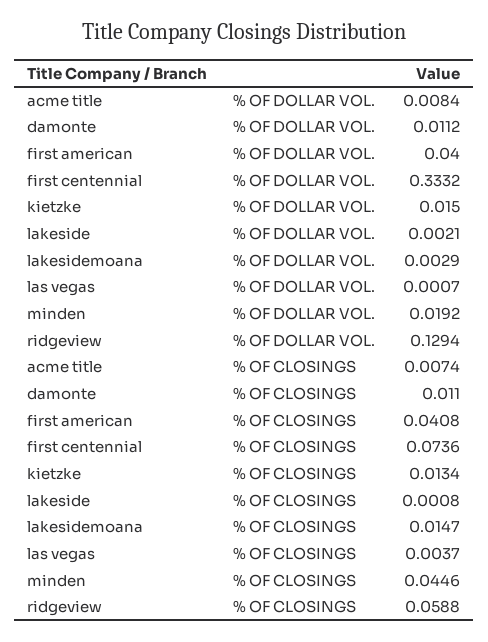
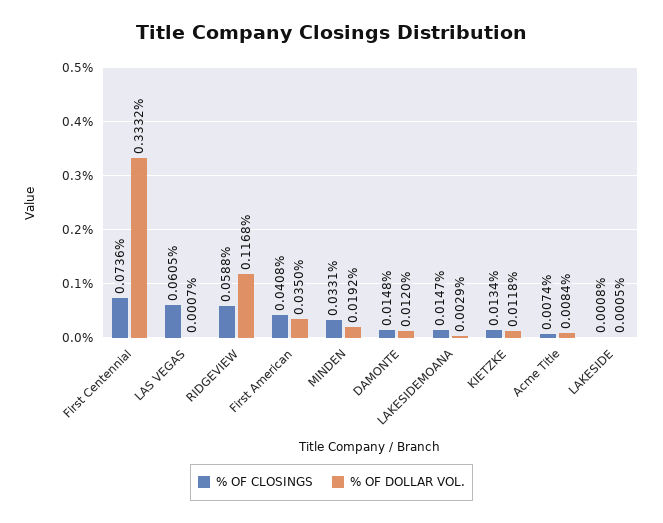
  {
    "% OF DOLLAR VOL.": {
      "acme title": 0.0084,
-     "damonte": 0.0112,
+     "damonte": 0.012,
-     "first american": 0.04,
+     "first american": 0.035,
      "first centennial": 0.3332,
-     "kietzke": 0.015,
+     "kietzke": 0.0118,
-     "lakeside": 0.0021,
+     "lakeside": 0.0005,
      "lakesidemoana": 0.0029,
      "las vegas": 0.0007,
      "minden": 0.0192,
-     "ridgeview": 0.1294
+     "ridgeview": 0.1168
    },
    "% OF CLOSINGS": {
      "acme title": 0.0074,
-     "damonte": 0.011,
+     "damonte": 0.0148,
      "first american": 0.0408,
      "first centennial": 0.0736,
      "kietzke": 0.0134,
      "lakeside": 0.0008,
      "lakesidemoana": 0.0147,
-     "las vegas": 0.0037,
+     "las vegas": 0.0605,
-     "minden": 0.0446,
+     "minden": 0.0331,
      "ridgeview": 0.0588
    }
  }

